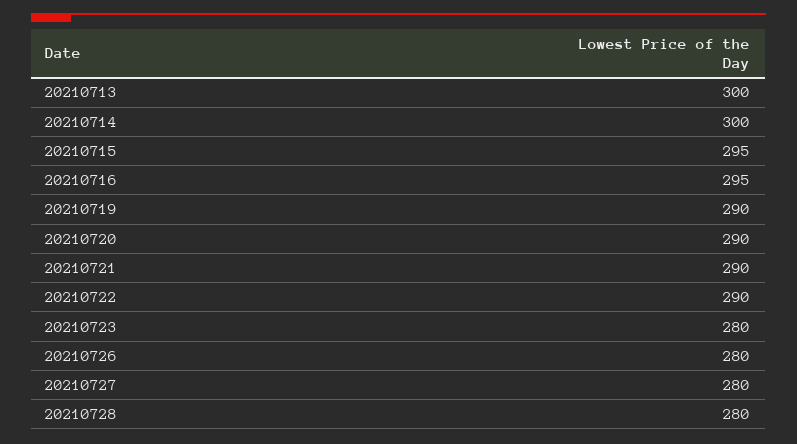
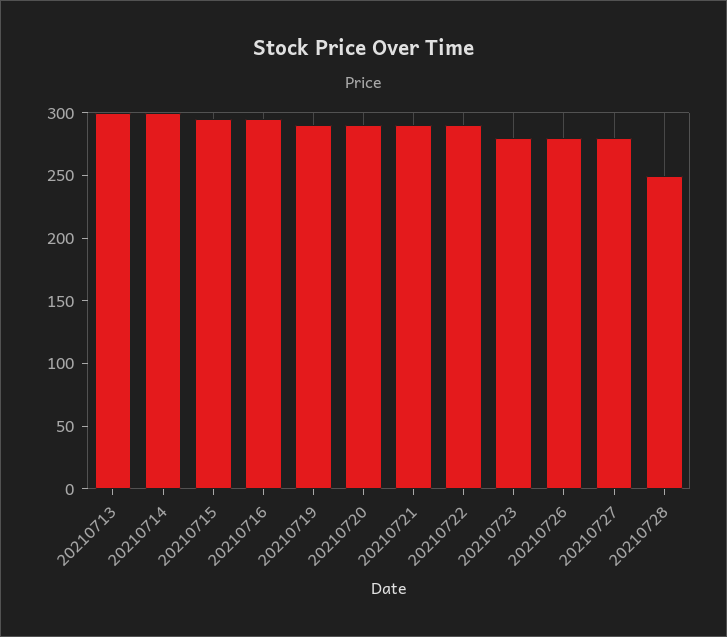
  {
    "20210713": 300,
    "20210714": 300,
    "20210715": 295,
    "20210716": 295,
    "20210719": 290,
    "20210720": 290,
    "20210721": 290,
    "20210722": 290,
    "20210723": 280,
    "20210726": 280,
    "20210727": 280,
-   "20210728": 280
+   "20210728": 250
  }

